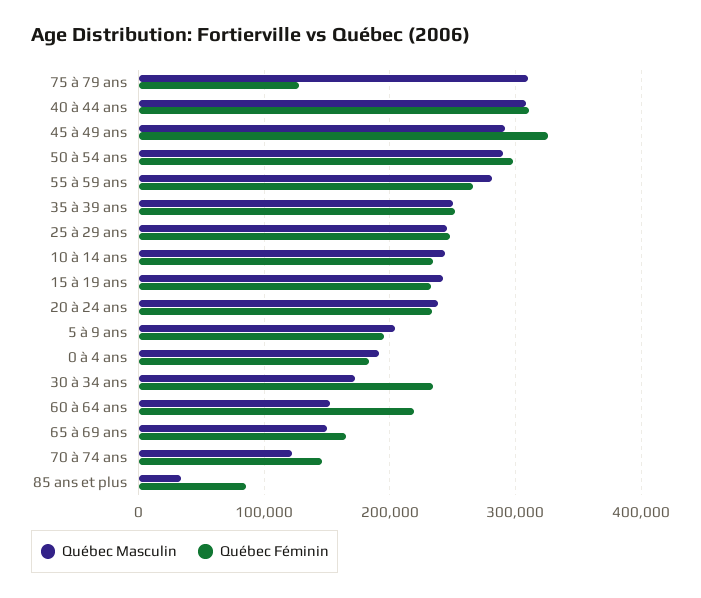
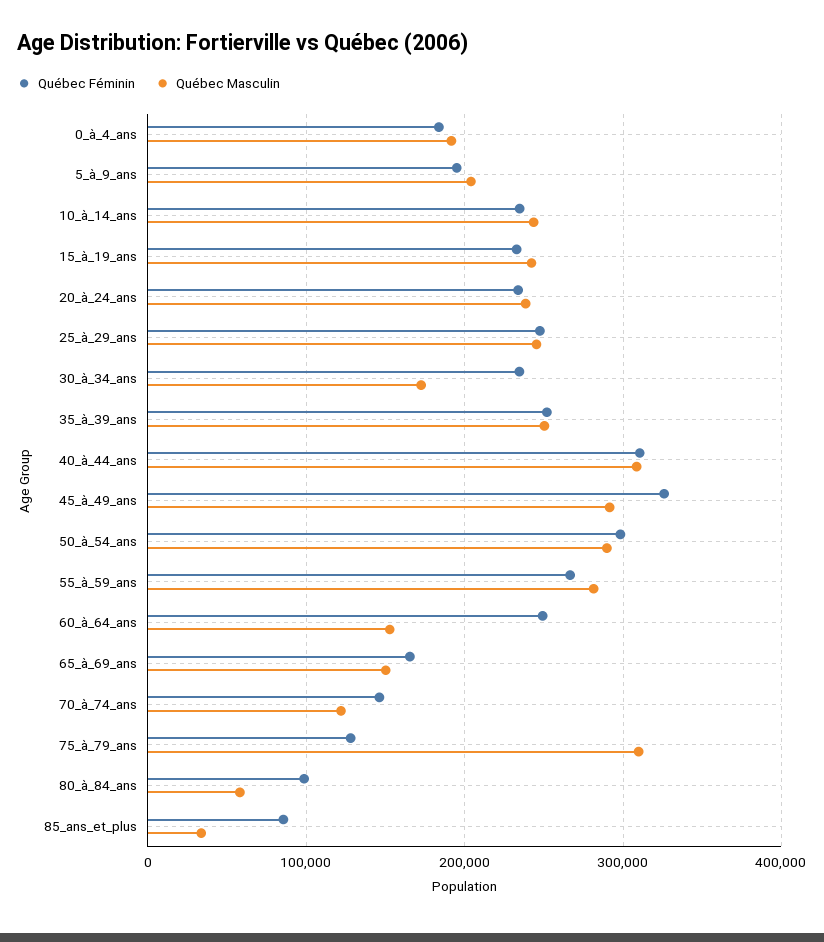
  {
    "Québec Masculin": {
      "75 à 79 ans": 310000,
      "40 à 44 ans": 310000,
      "45 à 49 ans": 290000,
      "50 à 54 ans": 290000,
      "55 à 59 ans": 280000,
      "35 à 39 ans": 250000,
      "25 à 29 ans": 250000,
      "10 à 14 ans": 240000,
      "15 à 19 ans": 240000,
      "20 à 24 ans": 240000,
      "5 à 9 ans": 200000,
      "0 à 4 ans": 190000,
      "30 à 34 ans": 170000,
      "60 à 64 ans": 150000,
      "65 à 69 ans": 150000,
      "70 à 74 ans": 120000,
-     "85 ans et plus": 30000
+     "85 ans et plus": 30000,
+     "80_à_84_ans": 60000
    },
    "Québec Féminin": {
      "75 à 79 ans": 130000,
      "40 à 44 ans": 310000,
      "45 à 49 ans": 330000,
      "50 à 54 ans": 300000,
      "55 à 59 ans": 270000,
      "35 à 39 ans": 250000,
      "25 à 29 ans": 250000,
      "10 à 14 ans": 230000,
      "15 à 19 ans": 230000,
      "20 à 24 ans": 230000,
      "5 à 9 ans": 200000,
      "0 à 4 ans": 180000,
      "30 à 34 ans": 230000,
-     "60 à 64 ans": 220000,
+     "60 à 64 ans": 250000,
      "65 à 69 ans": 170000,
      "70 à 74 ans": 150000,
-     "85 ans et plus": 90000
+     "85 ans et plus": 90000,
+     "80_à_84_ans": 100000
    }
  }

